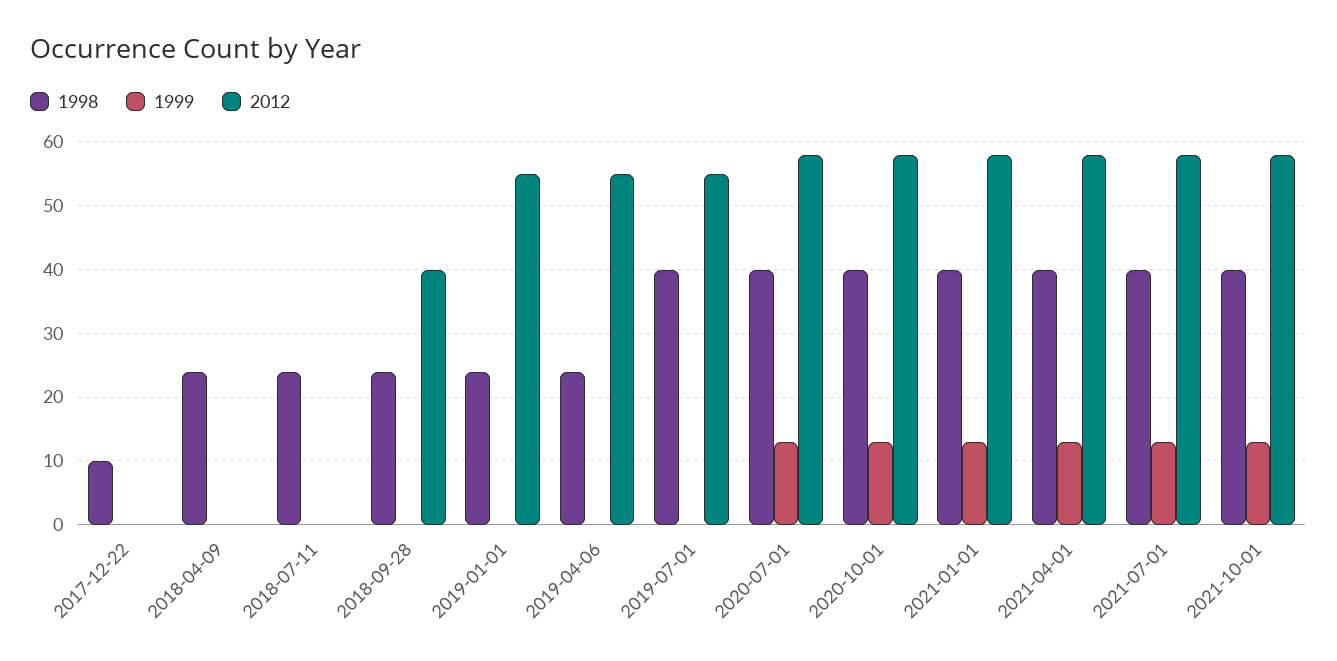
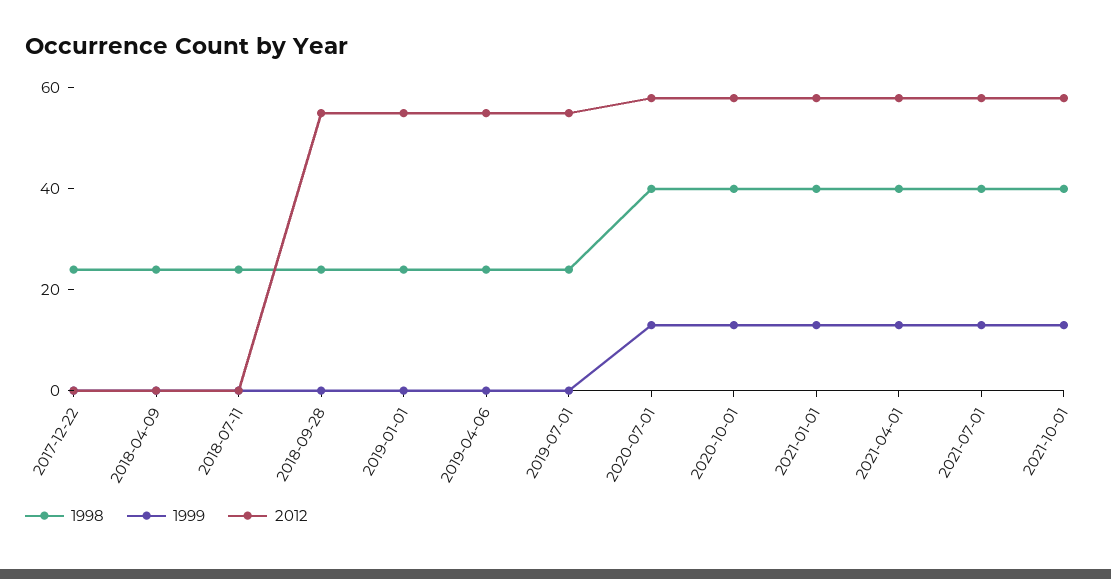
  {
    "1998": {
-     "2017-12-22": 10,
+     "2017-12-22": 25,
      "2018-04-09": 24,
      "2018-07-11": 24,
      "2018-09-28": 24,
      "2019-01-01": 24,
      "2019-04-06": 24,
-     "2019-07-01": 40,
+     "2019-07-01": 25,
      "2020-07-01": 40,
      "2020-10-01": 40,
      "2021-01-01": 40,
      "2021-04-01": 40,
      "2021-07-01": 40,
      "2021-10-01": 40
    },
    "1999": {
      "2017-12-22": 0,
      "2018-04-09": 0,
      "2018-07-11": 0,
      "2018-09-28": 0,
      "2019-01-01": 0,
      "2019-04-06": 0,
      "2019-07-01": 0,
      "2020-07-01": 13,
      "2020-10-01": 13,
      "2021-01-01": 13,
      "2021-04-01": 13,
      "2021-07-01": 13,
      "2021-10-01": 13
    },
    "2012": {
      "2017-12-22": 0,
      "2018-04-09": 0,
      "2018-07-11": 0,
-     "2018-09-28": 40,
+     "2018-09-28": 55,
      "2019-01-01": 55,
      "2019-04-06": 55,
      "2019-07-01": 55,
      "2020-07-01": 58,
      "2020-10-01": 58,
      "2021-01-01": 58,
      "2021-04-01": 58,
      "2021-07-01": 58,
      "2021-10-01": 58
    }
  }

